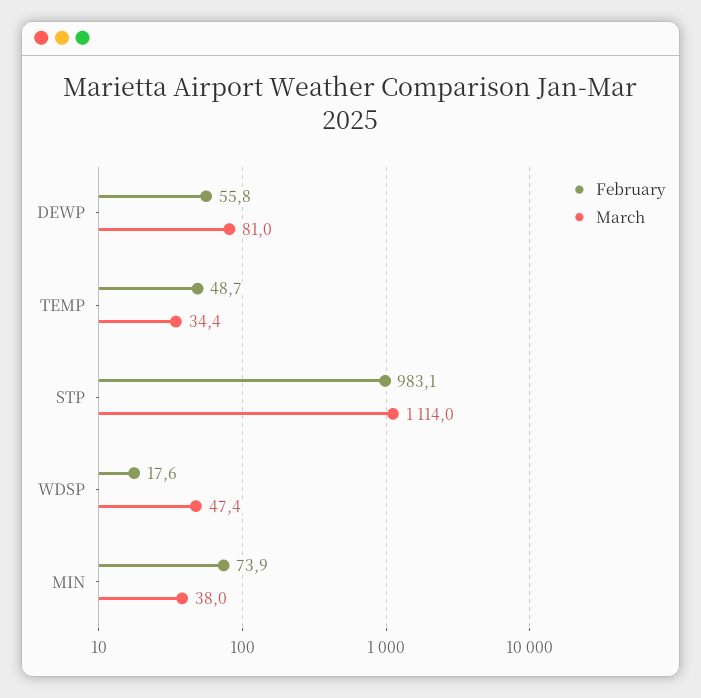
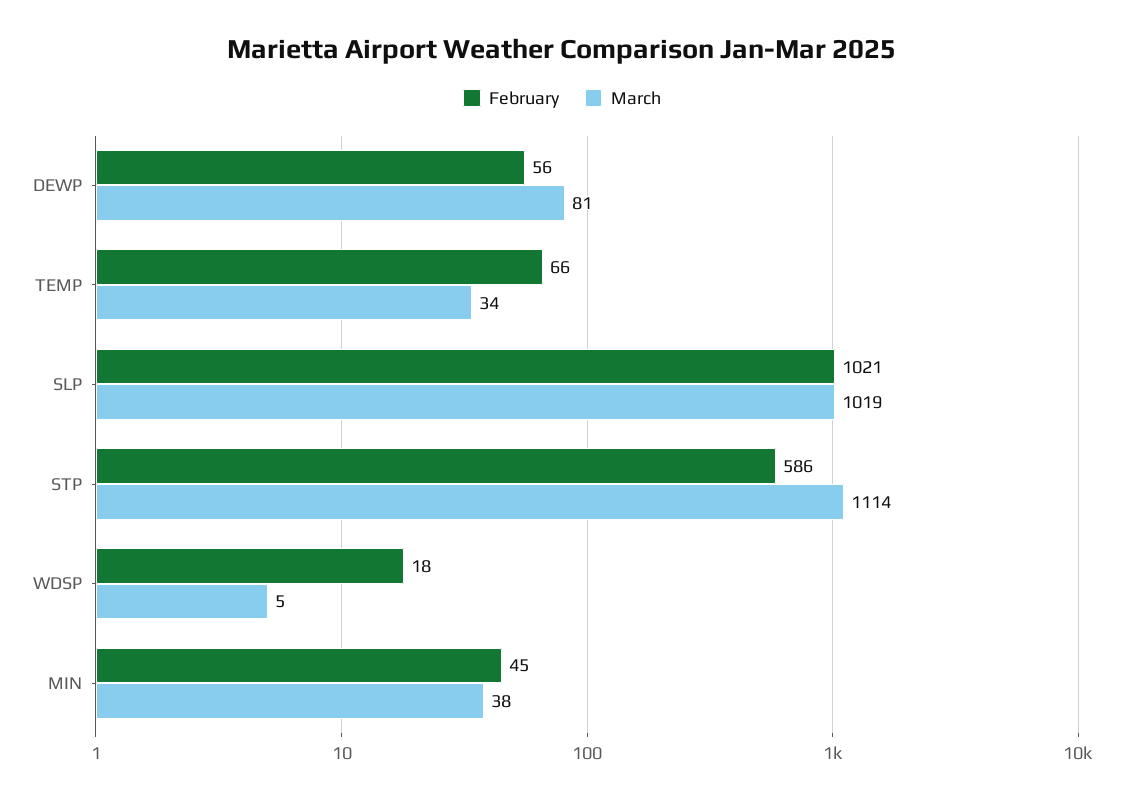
  {
    "February": {
      "DEWP": 55.8,
-     "TEMP": 48.7,
+     "TEMP": 66,
-     "STP": 983.1,
+     "STP": 586,
      "WDSP": 17.6,
-     "MIN": 73.9
+     "MIN": 45,
+     "SLP": 1021
    },
    "March": {
      "DEWP": 81,
      "TEMP": 34.4,
      "STP": 1114,
-     "WDSP": 47.4,
+     "WDSP": 5,
-     "MIN": 38
+     "MIN": 38,
+     "SLP": 1019
    }
  }

